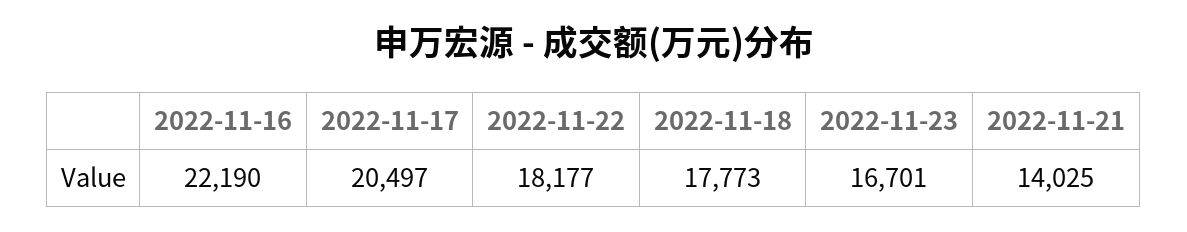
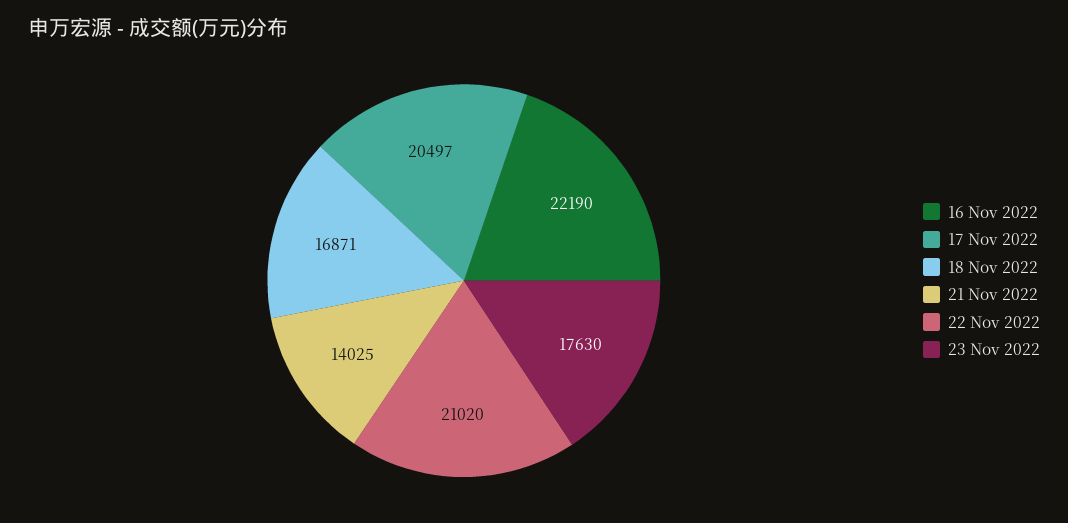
  {
    "2022-11-16": 22190,
    "2022-11-17": 20497,
-   "2022-11-22": 18177,
+   "2022-11-22": 21020,
-   "2022-11-18": 17773,
+   "2022-11-18": 16871,
-   "2022-11-23": 16701,
+   "2022-11-23": 17630,
    "2022-11-21": 14025
  }

